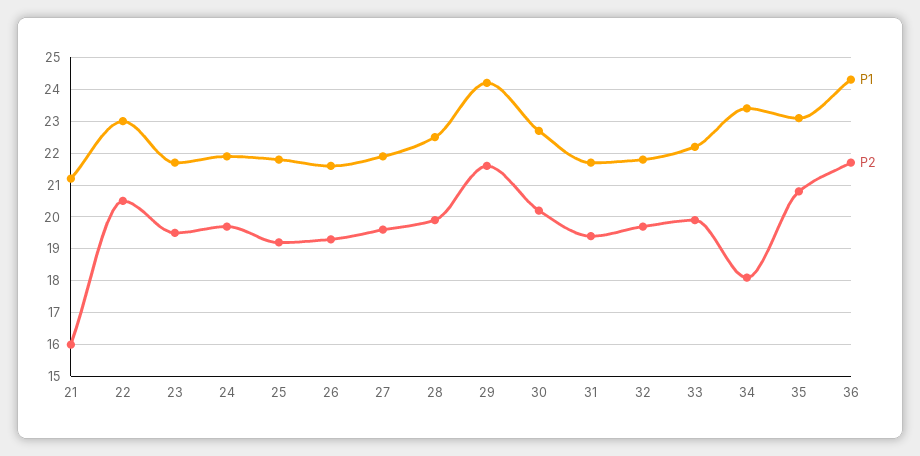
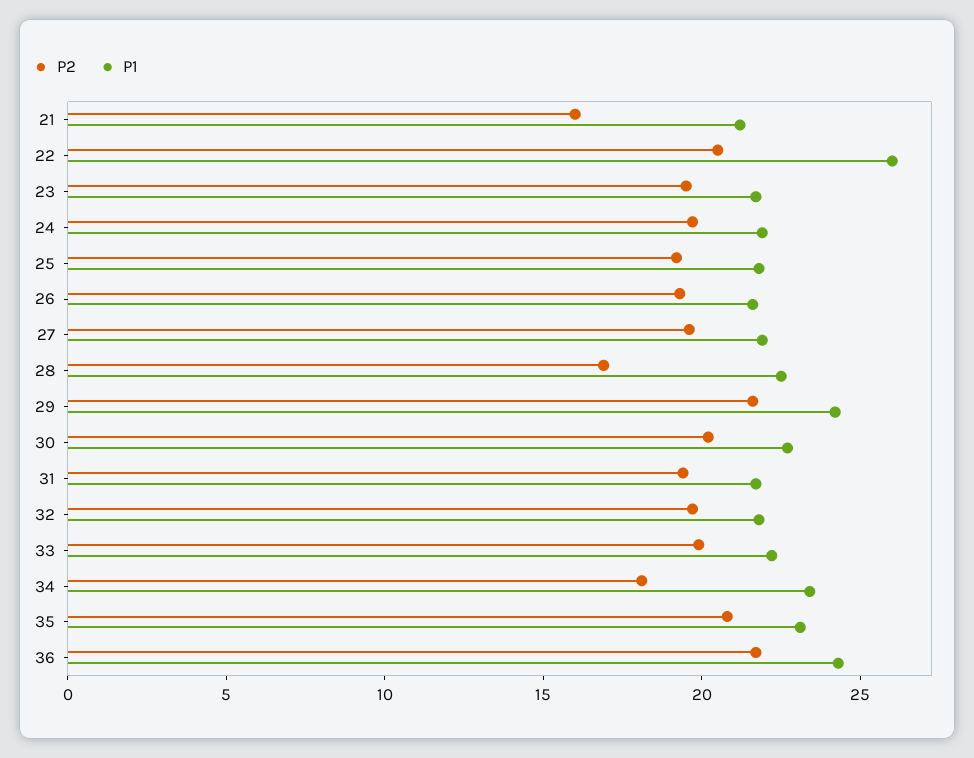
  {
    "P1": {
      "21": 21,
-     "22": 23,
+     "22": 26,
      "23": 21.5,
      "24": 22,
      "25": 22,
      "26": 21.5,
      "27": 22,
      "28": 22.5,
      "29": 24,
      "30": 22.5,
      "31": 21.5,
      "32": 22,
      "33": 22,
      "34": 23.5,
      "35": 23,
      "36": 24.5
    },
    "P2": {
      "21": 16,
      "22": 20.5,
      "23": 19.5,
      "24": 19.5,
      "25": 19,
      "26": 19.5,
      "27": 19.5,
-     "28": 20,
+     "28": 17,
      "29": 21.5,
      "30": 20,
      "31": 19.5,
      "32": 19.5,
      "33": 20,
      "34": 18,
      "35": 21,
      "36": 21.5
    }
  }

